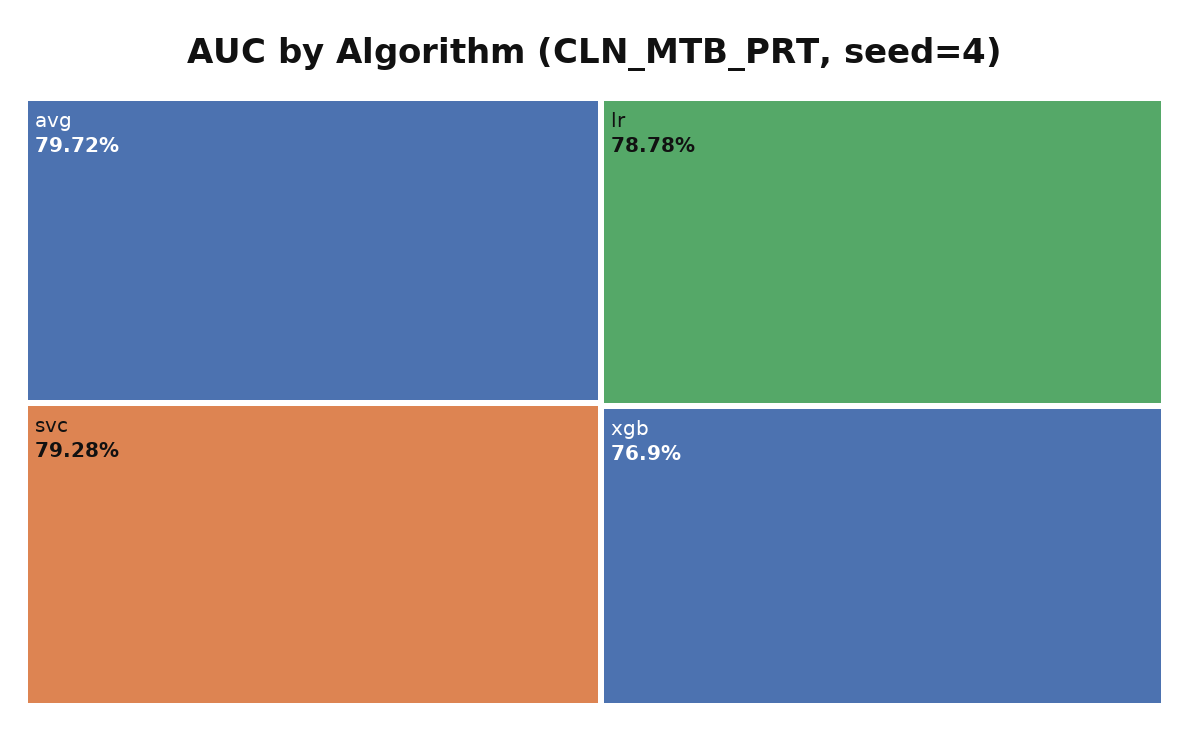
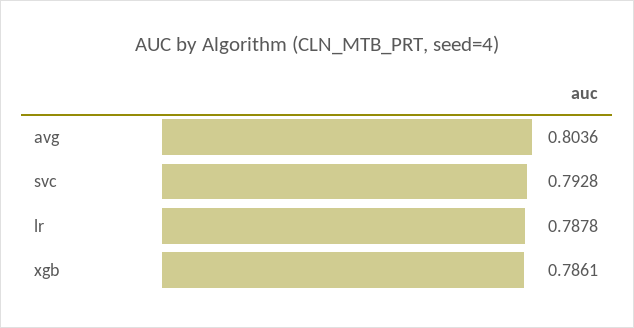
  {
-   "avg": 0.7972,
+   "avg": 0.8036,
    "svc": 0.7928,
    "lr": 0.7878,
-   "xgb": 0.769
+   "xgb": 0.7861
  }

